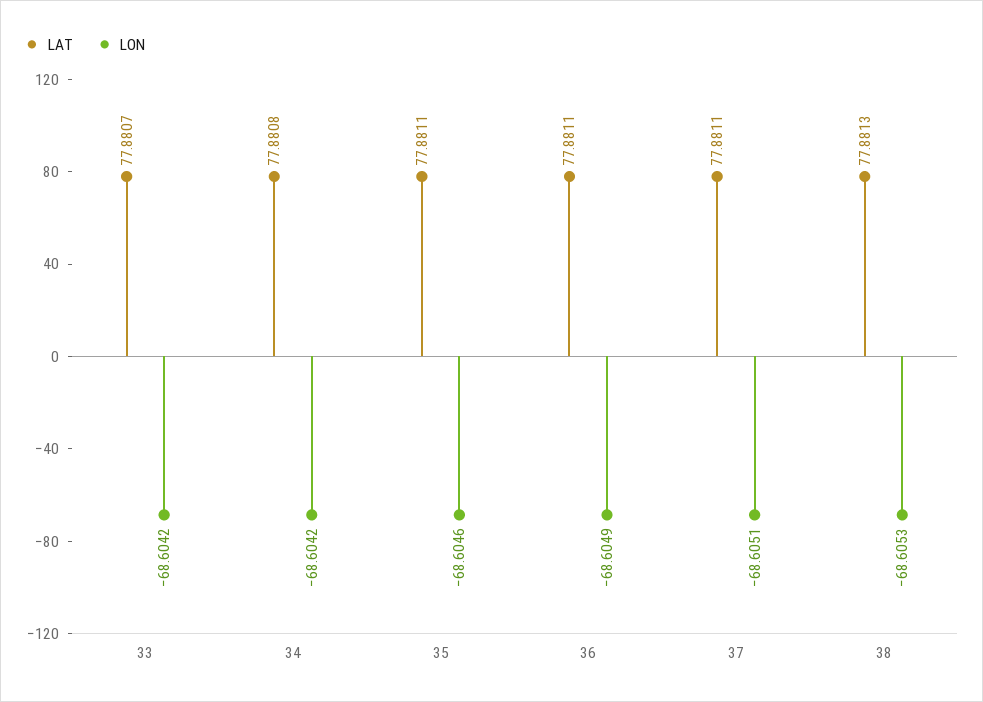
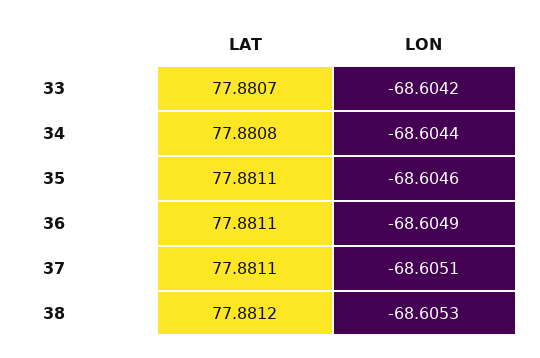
  {
    "LAT": {
      "33": 77.8807,
      "34": 77.8808,
      "35": 77.8811,
      "36": 77.8811,
      "37": 77.8811,
-     "38": 77.8813
+     "38": 77.8812
    },
    "LON": {
      "33": -68.6042,
-     "34": -68.6042,
+     "34": -68.6044,
      "35": -68.6046,
      "36": -68.6049,
      "37": -68.6051,
      "38": -68.6053
    }
  }

